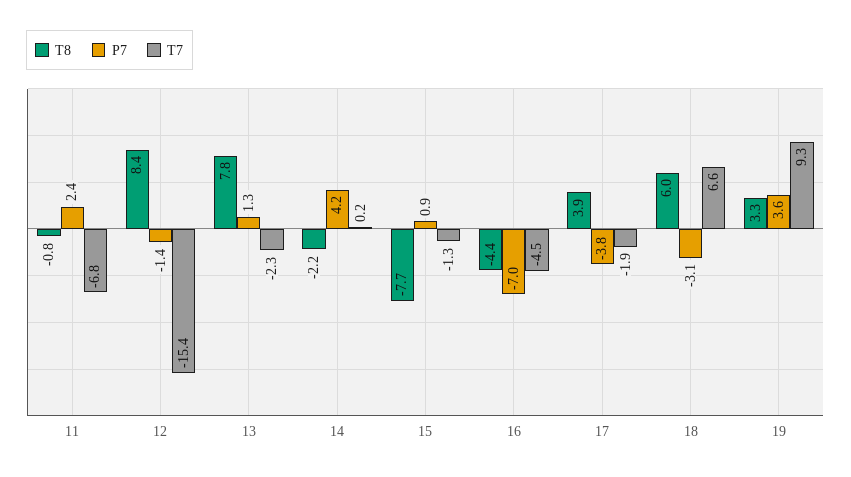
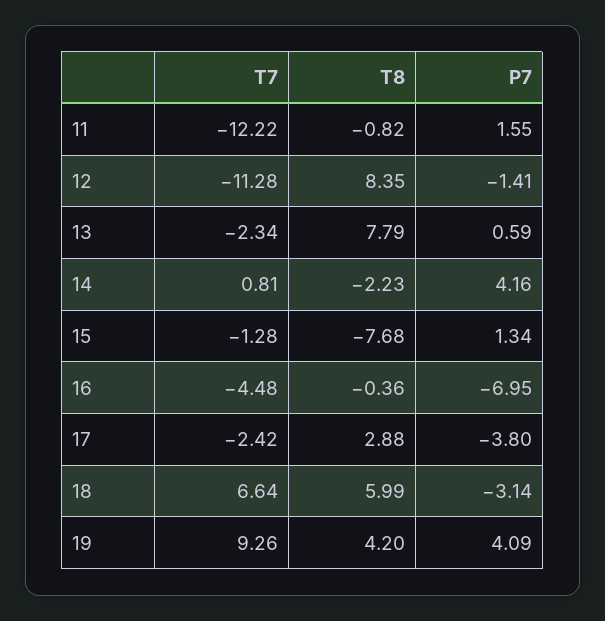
  {
    "T8": {
      "11": -0.82,
      "12": 8.35,
      "13": 7.79,
      "14": -2.23,
      "15": -7.68,
-     "16": -4.4,
+     "16": -0.36,
-     "17": 3.9,
+     "17": 2.88,
      "18": 5.99,
-     "19": 3.3
+     "19": 4.2
    },
    "P7": {
-     "11": 2.4,
+     "11": 1.55,
      "12": -1.41,
-     "13": 1.3,
+     "13": 0.59,
      "14": 4.16,
-     "15": 0.9,
+     "15": 1.34,
      "16": -6.95,
      "17": -3.8,
      "18": -3.14,
-     "19": 3.6
+     "19": 4.09
    },
    "T7": {
-     "11": -6.8,
+     "11": -12.22,
-     "12": -15.4,
+     "12": -11.28,
      "13": -2.34,
-     "14": 0.2,
+     "14": 0.81,
      "15": -1.28,
      "16": -4.48,
-     "17": -1.9,
+     "17": -2.42,
      "18": 6.64,
      "19": 9.26
    }
  }

